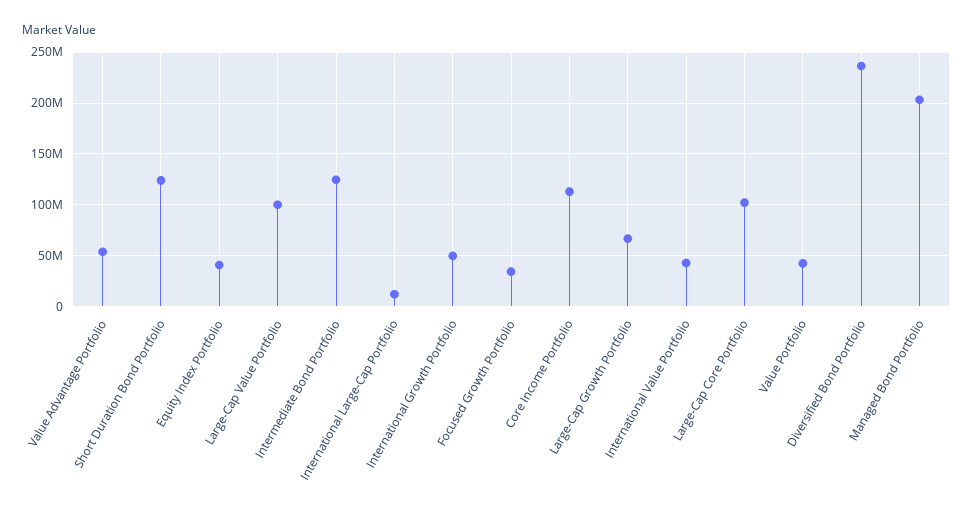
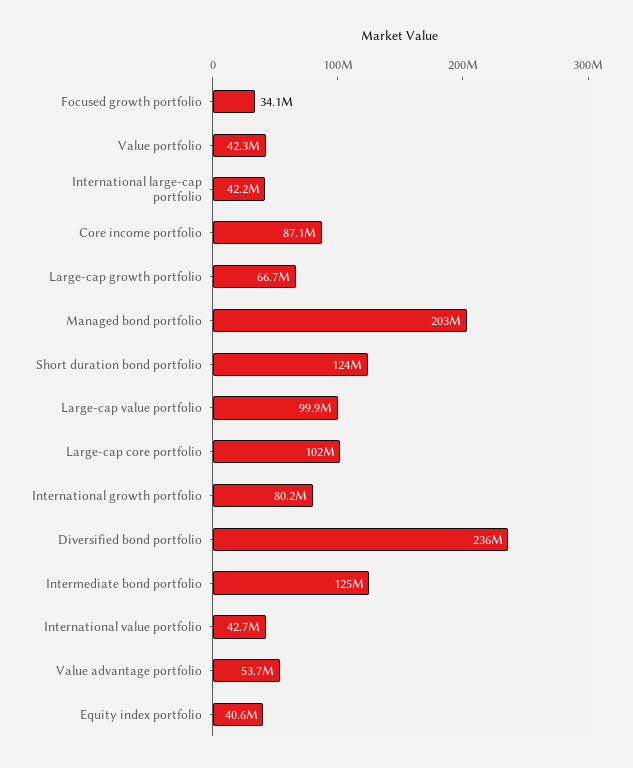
  {
    "Value Advantage Portfolio": 53700000,
    "Short Duration Bond Portfolio": 124000000,
    "Equity Index Portfolio": 40600000,
    "Large-Cap Value Portfolio": 99900000,
    "Intermediate Bond Portfolio": 125000000,
-   "International Large-Cap Portfolio": 10000000,
+   "International Large-Cap Portfolio": 42200000,
-   "International Growth Portfolio": 50000000,
+   "International Growth Portfolio": 80200000,
    "Focused Growth Portfolio": 34100000,
-   "Core Income Portfolio": 110000000,
+   "Core Income Portfolio": 87100000,
    "Large-Cap Growth Portfolio": 66700000,
    "International Value Portfolio": 42700000,
    "Large-Cap Core Portfolio": 102000000,
    "Value Portfolio": 42300000,
    "Diversified Bond Portfolio": 236000000,
    "Managed Bond Portfolio": 203000000
  }

